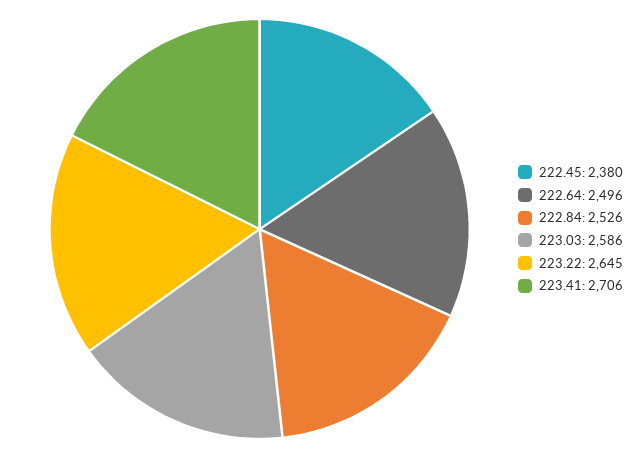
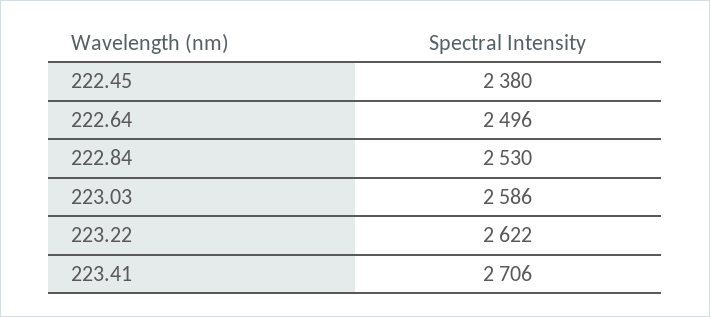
  {
    "222.45": 2380,
    "222.64": 2496,
-   "222.84": 2526,
+   "222.84": 2530,
    "223.03": 2586,
-   "223.22": 2645,
+   "223.22": 2622,
    "223.41": 2706
  }

